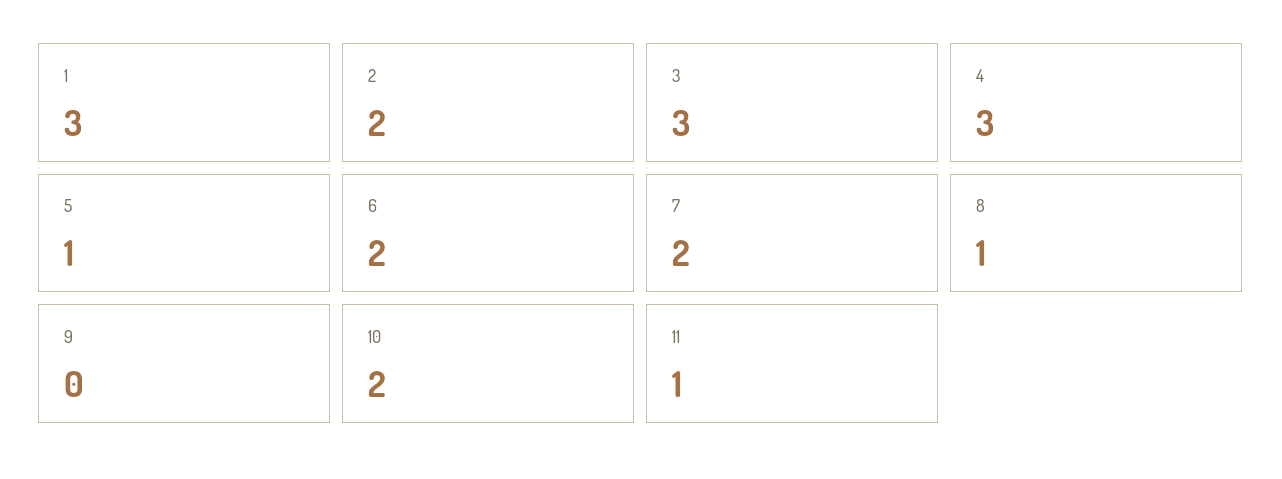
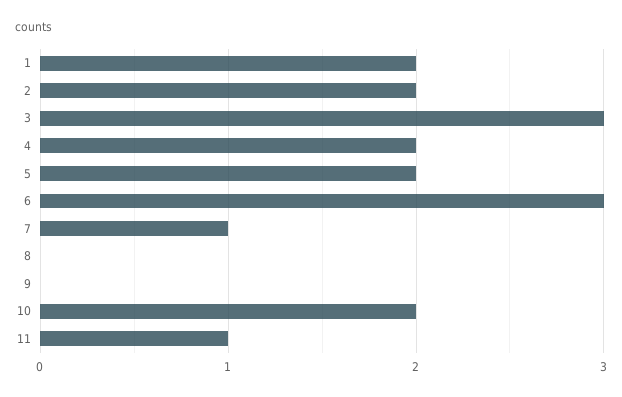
  {
-   "1": 3,
+   "1": 2,
    "2": 2,
    "3": 3,
-   "4": 3,
+   "4": 2,
-   "5": 1,
+   "5": 2,
-   "6": 2,
+   "6": 3,
-   "7": 2,
+   "7": 1,
-   "8": 1,
+   "8": 0,
    "9": 0,
    "10": 2,
    "11": 1
  }

